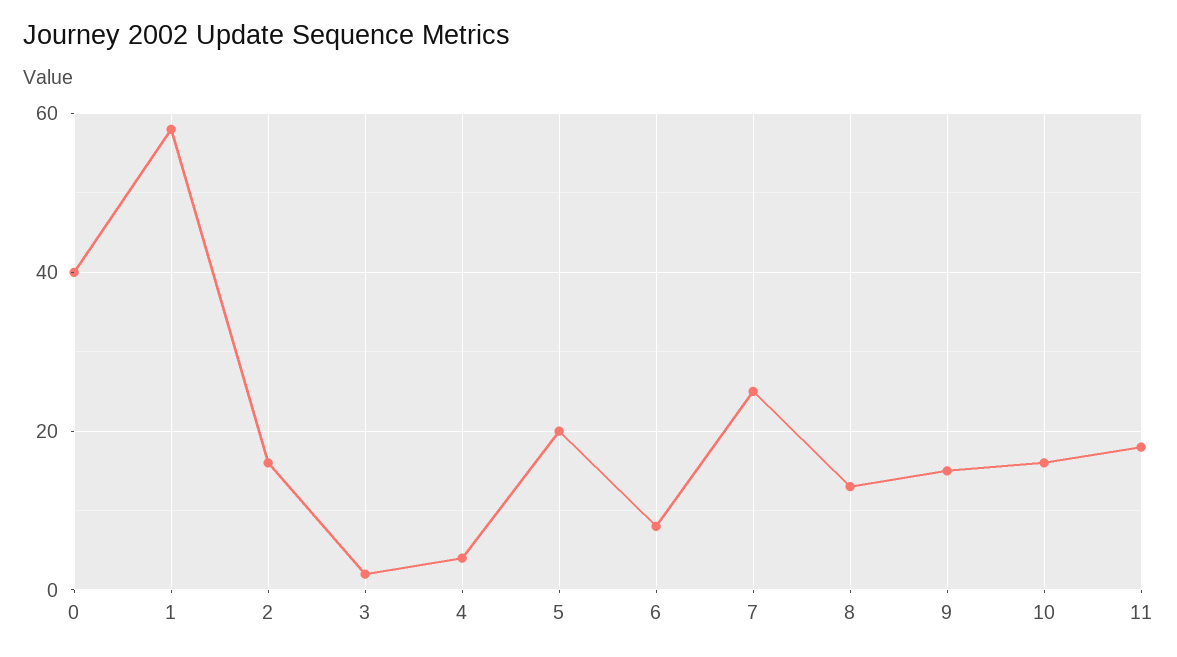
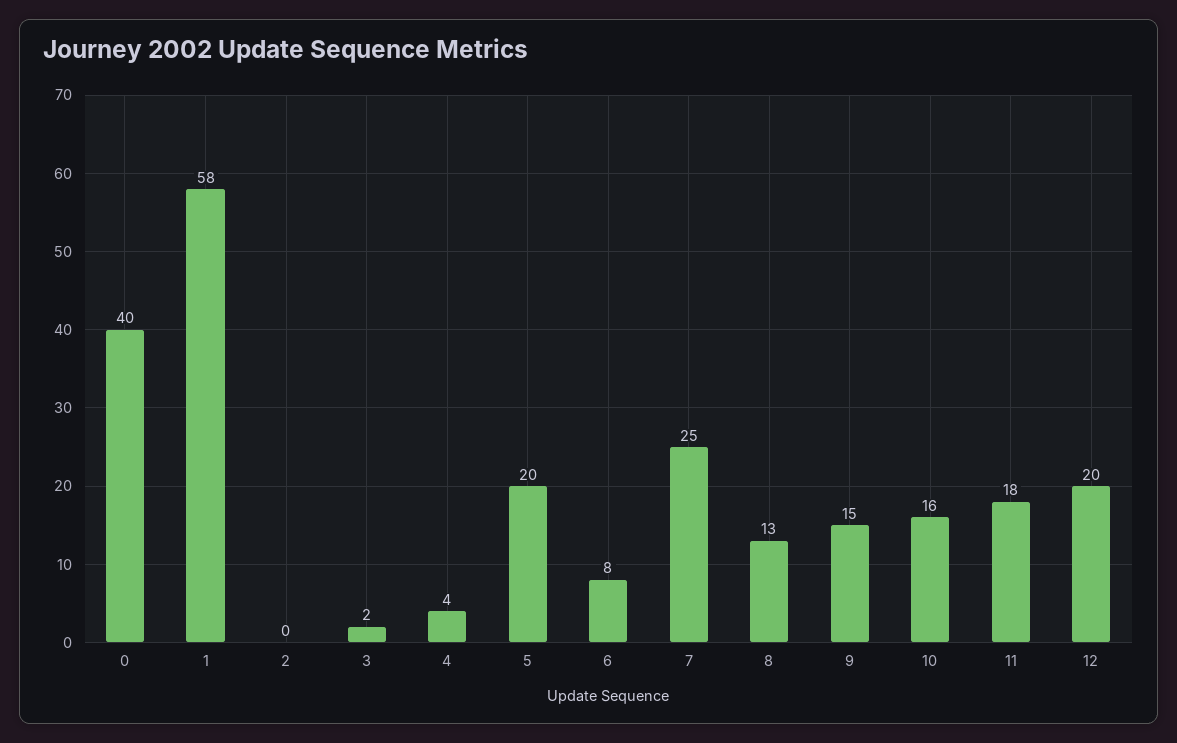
  {
    "0": 40,
    "1": 58,
-   "2": 15,
+   "2": 0,
    "3": 2,
    "4": 4,
    "5": 20,
    "6": 8,
    "7": 25,
    "8": 13,
    "9": 15,
    "10": 16,
-   "11": 18
+   "11": 18,
+   "12": 20
  }

